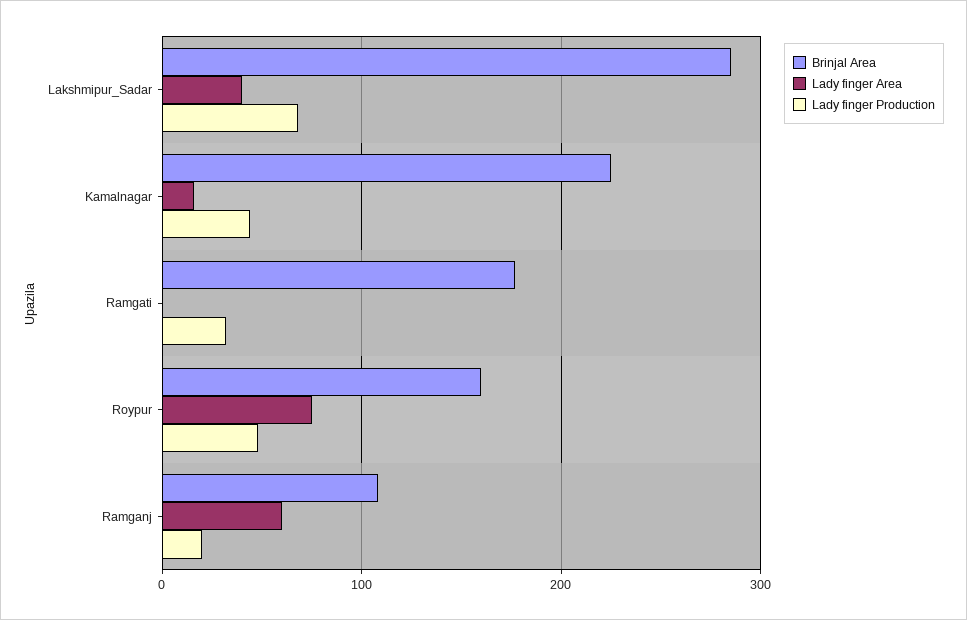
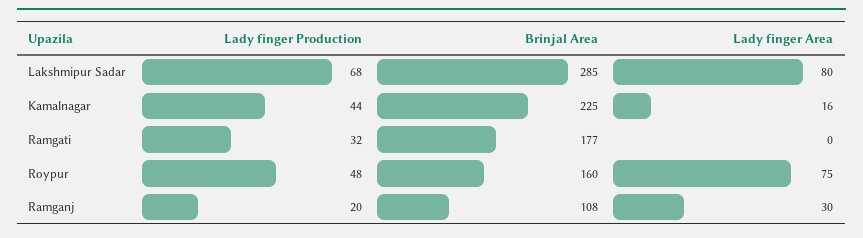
  {
    "Brinjal Area": {
      "Lakshmipur_Sadar": 285,
      "Kamalnagar": 225,
      "Ramgati": 177,
      "Roypur": 160,
      "Ramganj": 108
    },
    "Lady finger Area": {
-     "Lakshmipur_Sadar": 40,
+     "Lakshmipur_Sadar": 80,
      "Kamalnagar": 16,
      "Ramgati": 0,
      "Roypur": 75,
-     "Ramganj": 60
+     "Ramganj": 30
    },
    "Lady finger Production": {
      "Lakshmipur_Sadar": 68,
      "Kamalnagar": 44,
      "Ramgati": 32,
      "Roypur": 48,
      "Ramganj": 20
    }
  }

